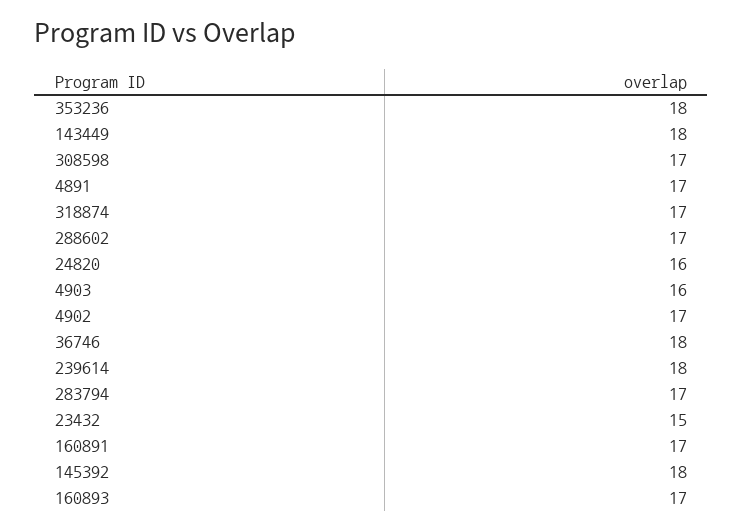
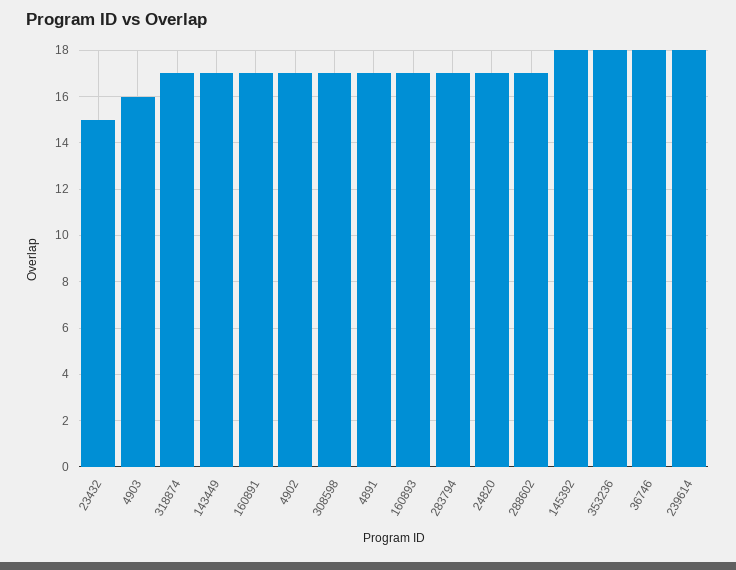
  {
    "353236": 18,
-   "143449": 18,
+   "143449": 17,
    "308598": 17,
    "4891": 17,
    "318874": 17,
    "288602": 17,
-   "24820": 16,
+   "24820": 17,
    "4903": 16,
    "4902": 17,
    "36746": 18,
    "239614": 18,
    "283794": 17,
    "23432": 15,
    "160891": 17,
    "145392": 18,
    "160893": 17
  }

